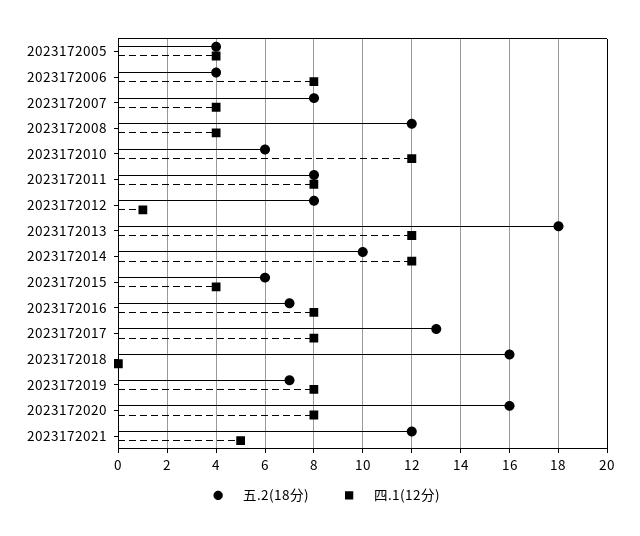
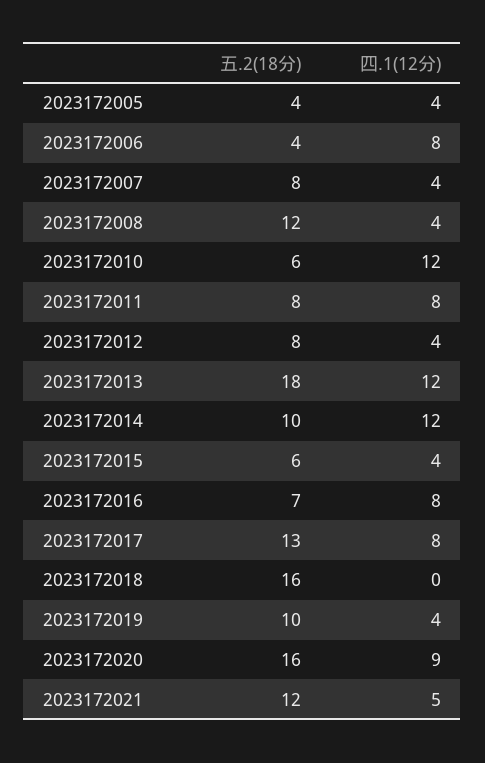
  {
    "五.2(18分)": {
      "2023172005": 4,
      "2023172006": 4,
      "2023172007": 8,
      "2023172008": 12,
      "2023172010": 6,
      "2023172011": 8,
      "2023172012": 8,
      "2023172013": 18,
      "2023172014": 10,
      "2023172015": 6,
      "2023172016": 7,
      "2023172017": 13,
      "2023172018": 16,
-     "2023172019": 7,
+     "2023172019": 10,
      "2023172020": 16,
      "2023172021": 12
    },
    "四.1(12分)": {
      "2023172005": 4,
      "2023172006": 8,
      "2023172007": 4,
      "2023172008": 4,
      "2023172010": 12,
      "2023172011": 8,
-     "2023172012": 1,
+     "2023172012": 4,
      "2023172013": 12,
      "2023172014": 12,
      "2023172015": 4,
      "2023172016": 8,
      "2023172017": 8,
      "2023172018": 0,
-     "2023172019": 8,
+     "2023172019": 4,
-     "2023172020": 8,
+     "2023172020": 9,
      "2023172021": 5
    }
  }

